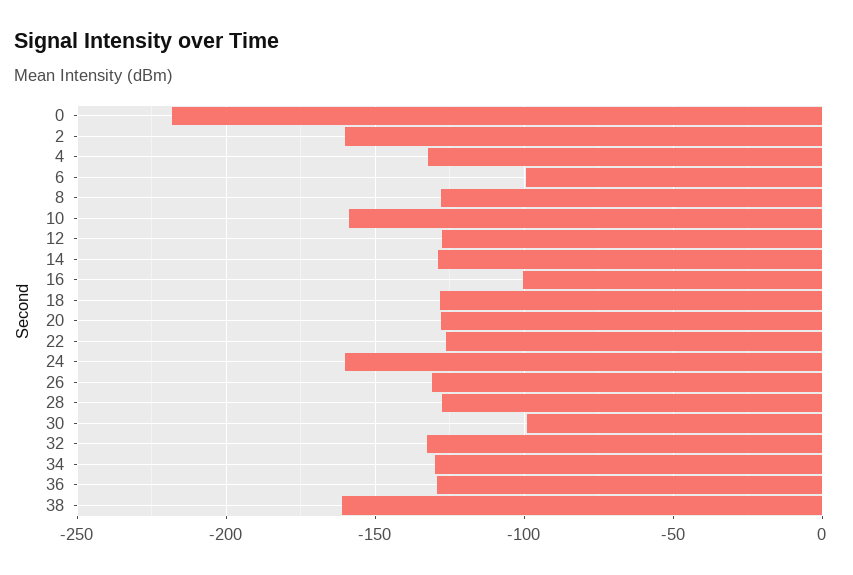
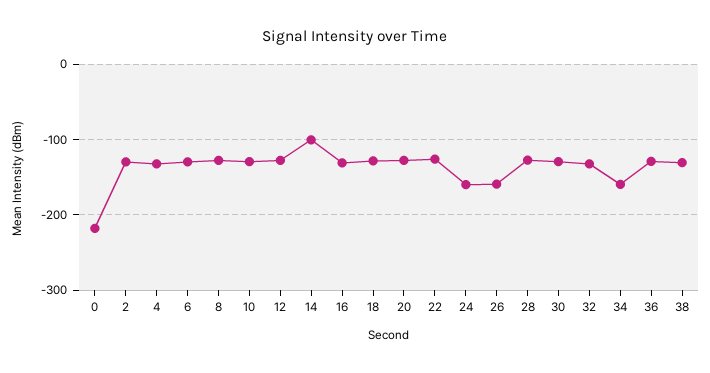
  {
    "0": -220,
-   "2": -160,
+   "2": -130,
    "4": -130,
-   "6": -100,
+   "6": -130,
    "8": -130,
-   "10": -160,
+   "10": -130,
    "12": -130,
-   "14": -130,
+   "14": -100,
-   "16": -100,
+   "16": -130,
    "18": -130,
    "20": -130,
    "22": -125,
    "24": -160,
-   "26": -130,
+   "26": -160,
    "28": -130,
-   "30": -100,
+   "30": -130,
    "32": -135,
-   "34": -130,
+   "34": -160,
    "36": -130,
-   "38": -160
+   "38": -130
  }

